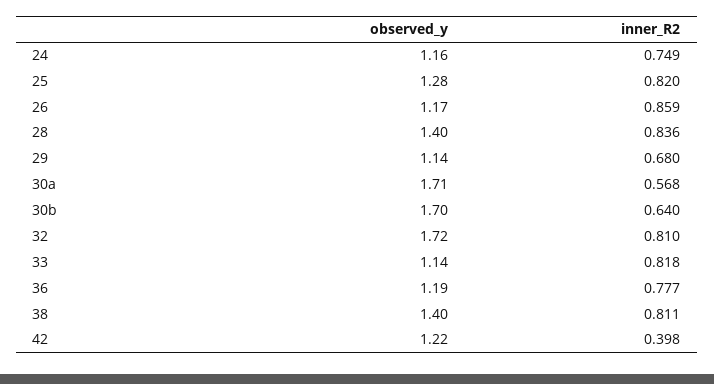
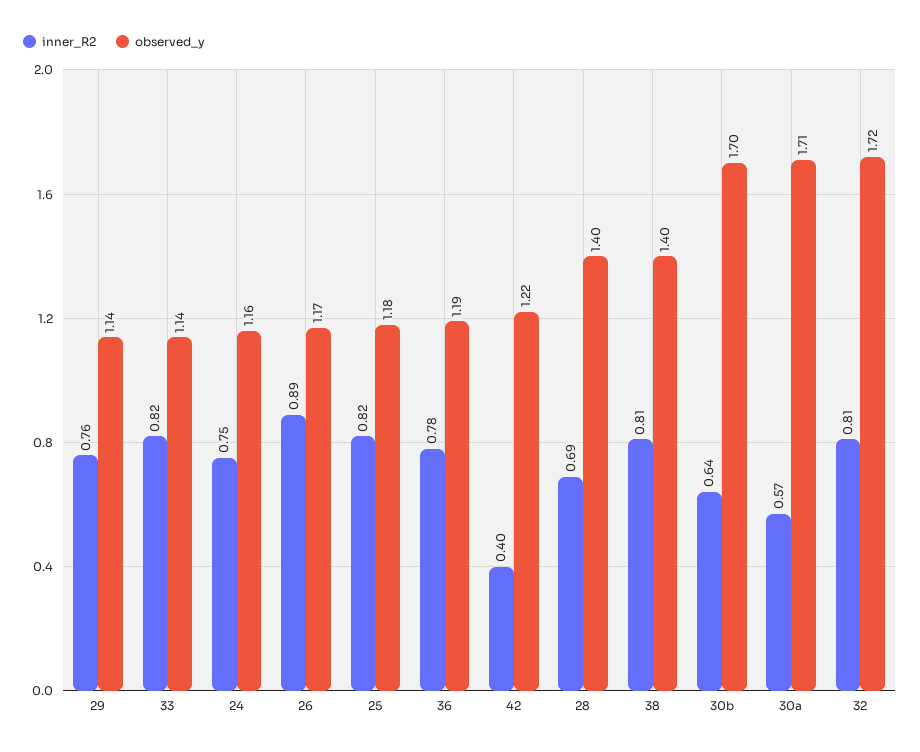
  {
    "observed_y": {
      "24": 1.16,
-     "25": 1.28,
+     "25": 1.18,
      "26": 1.17,
      "28": 1.4,
      "29": 1.14,
      "30a": 1.71,
      "30b": 1.7,
      "32": 1.72,
      "33": 1.14,
      "36": 1.19,
      "38": 1.4,
      "42": 1.22
    },
    "inner_R2": {
      "24": 0.749,
      "25": 0.82,
-     "26": 0.859,
+     "26": 0.89,
-     "28": 0.836,
+     "28": 0.69,
-     "29": 0.68,
+     "29": 0.76,
      "30a": 0.568,
      "30b": 0.64,
      "32": 0.81,
      "33": 0.818,
      "36": 0.777,
      "38": 0.811,
      "42": 0.398
    }
  }

